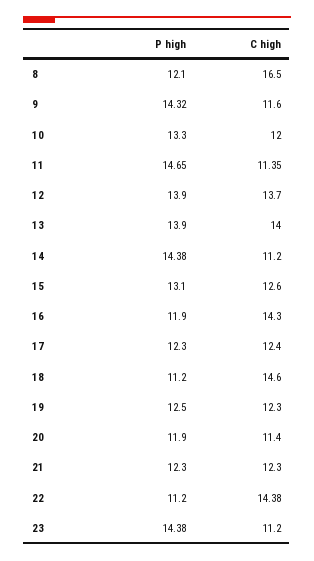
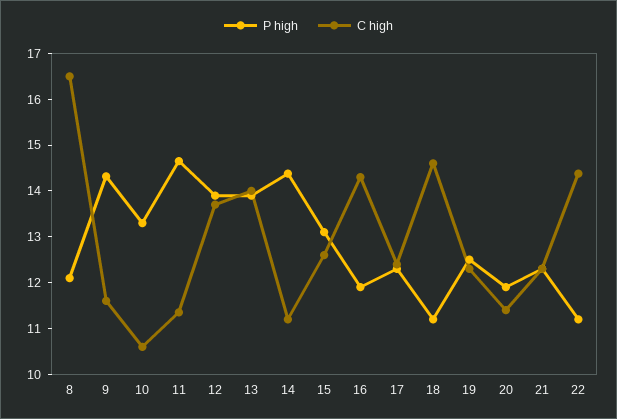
  {
    "P high": {
      "8": 12.1,
      "9": 14.32,
      "10": 13.3,
      "11": 14.65,
      "12": 13.9,
      "13": 13.9,
      "14": 14.38,
      "15": 13.1,
      "16": 11.9,
      "17": 12.3,
      "18": 11.2,
      "19": 12.5,
      "20": 11.9,
      "21": 12.3,
-     "22": 11.2,
+     "22": 11.2
-     "23": 14.38
    },
    "C high": {
      "8": 16.5,
      "9": 11.6,
-     "10": 12,
+     "10": 10.6,
      "11": 11.35,
      "12": 13.7,
      "13": 14,
      "14": 11.2,
      "15": 12.6,
      "16": 14.3,
      "17": 12.4,
      "18": 14.6,
      "19": 12.3,
      "20": 11.4,
      "21": 12.3,
-     "22": 14.38,
+     "22": 14.38
-     "23": 11.2
    }
  }

